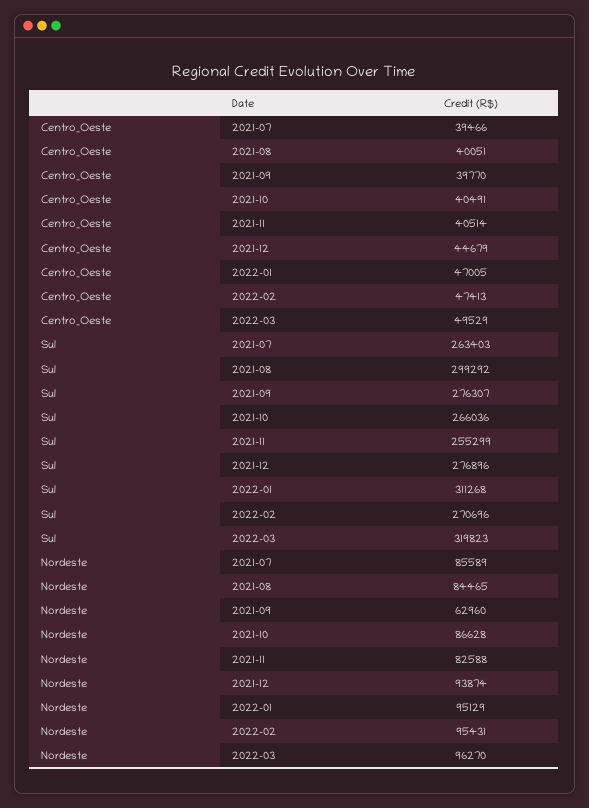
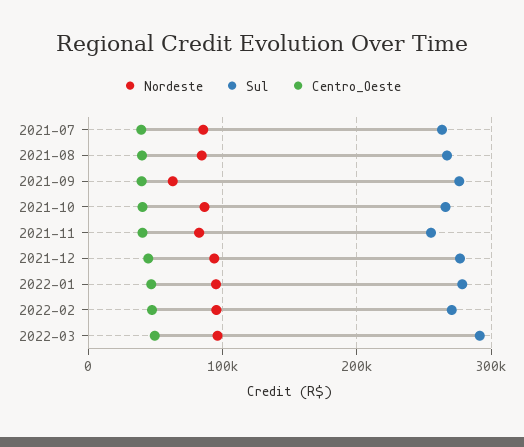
  {
    "Centro_Oeste": {
      "2021-07": 39466,
      "2021-08": 40051,
      "2021-09": 39770,
      "2021-10": 40491,
      "2021-11": 40514,
      "2021-12": 44679,
      "2022-01": 47005,
      "2022-02": 47413,
      "2022-03": 49529
    },
    "Sul": {
      "2021-07": 263403,
-     "2021-08": 299292,
+     "2021-08": 270000,
      "2021-09": 276307,
      "2021-10": 266036,
      "2021-11": 255299,
      "2021-12": 276896,
-     "2022-01": 311268,
+     "2022-01": 280000,
      "2022-02": 270696,
-     "2022-03": 319823
+     "2022-03": 290000
    },
    "Nordeste": {
      "2021-07": 85589,
      "2021-08": 84465,
      "2021-09": 62960,
      "2021-10": 86628,
      "2021-11": 82588,
      "2021-12": 93874,
      "2022-01": 95129,
      "2022-02": 95431,
      "2022-03": 96270
    }
  }

